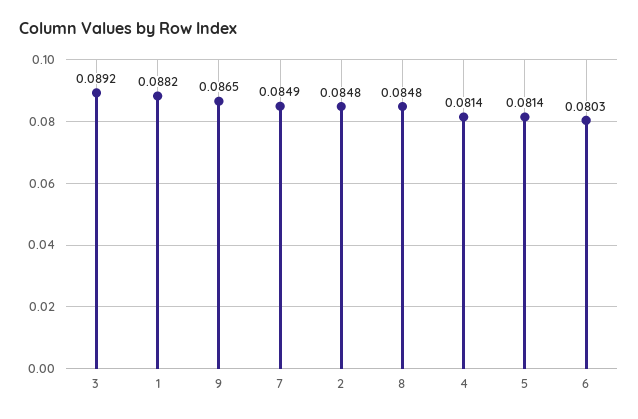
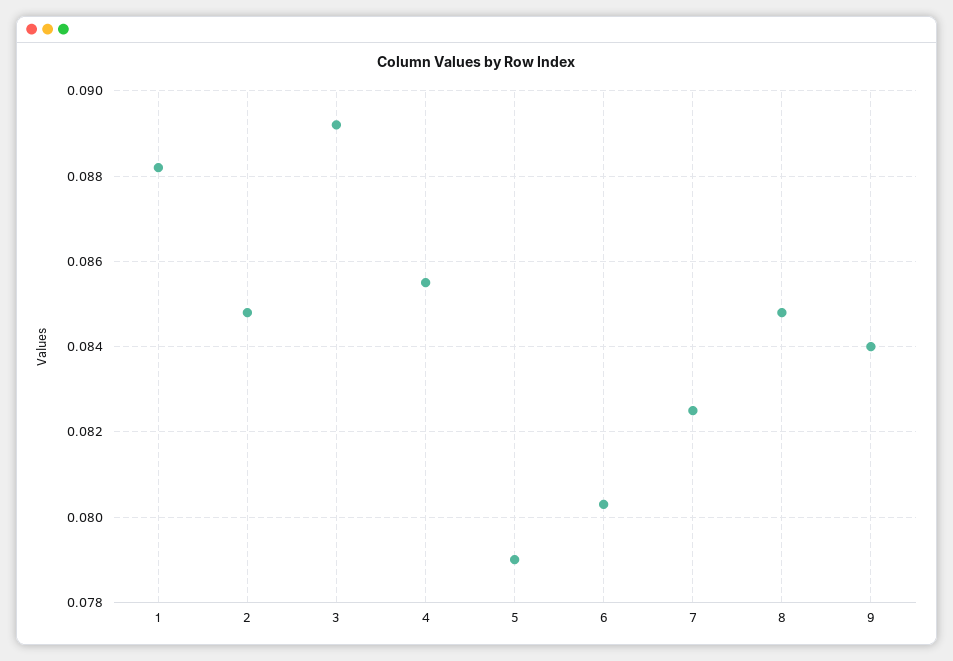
  {
    "3": 0.0892,
    "1": 0.0882,
-   "9": 0.0865,
+   "9": 0.084,
-   "7": 0.0849,
+   "7": 0.0825,
    "2": 0.0848,
    "8": 0.0848,
-   "4": 0.0814,
+   "4": 0.0855,
-   "5": 0.0814,
+   "5": 0.079,
    "6": 0.0803
  }

